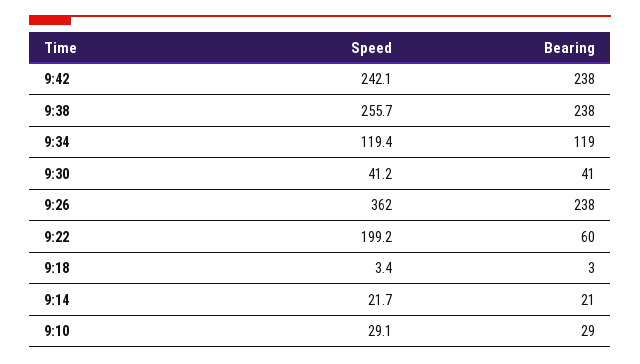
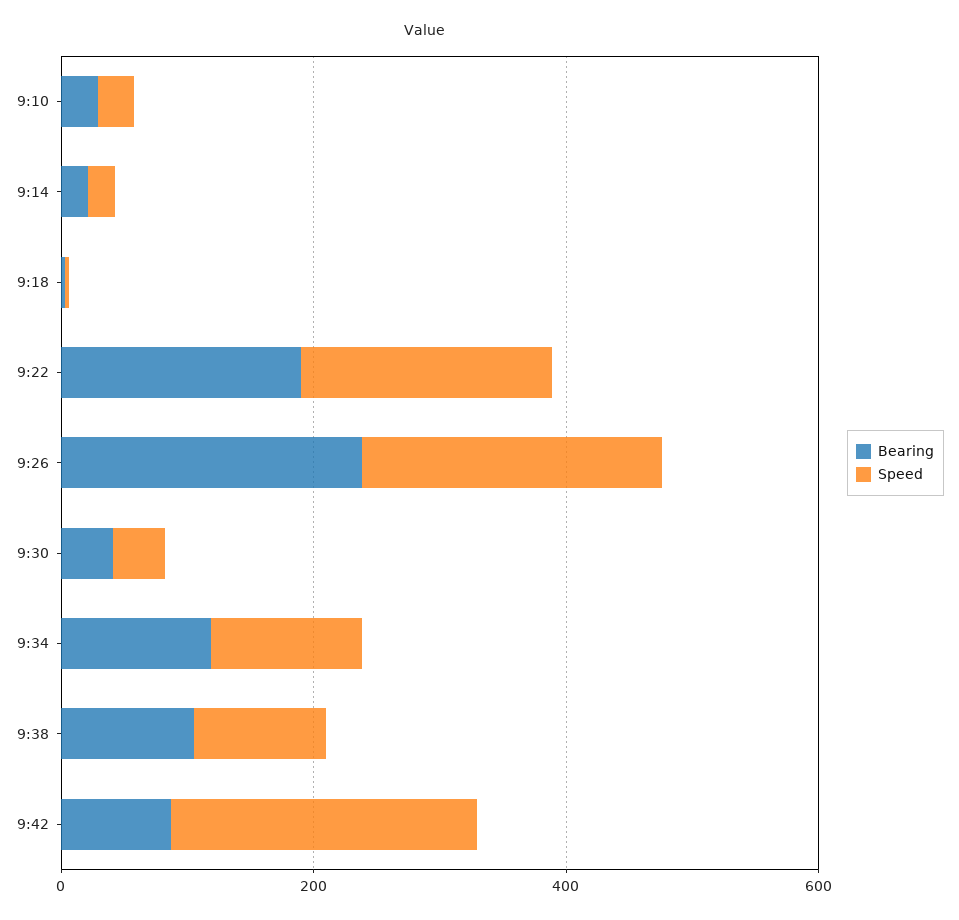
  {
    "Speed": {
      "9:42": 242.1,
-     "9:38": 255.7,
+     "9:38": 100,
      "9:34": 119.4,
      "9:30": 41.2,
-     "9:26": 362,
+     "9:26": 250,
      "9:22": 199.2,
      "9:18": 3.4,
      "9:14": 21.7,
      "9:10": 29.1
    },
    "Bearing": {
-     "9:42": 238,
+     "9:42": 100,
-     "9:38": 238,
+     "9:38": 100,
      "9:34": 119,
      "9:30": 41,
      "9:26": 238,
-     "9:22": 60,
+     "9:22": 200,
      "9:18": 3,
      "9:14": 21,
      "9:10": 29
    }
  }

